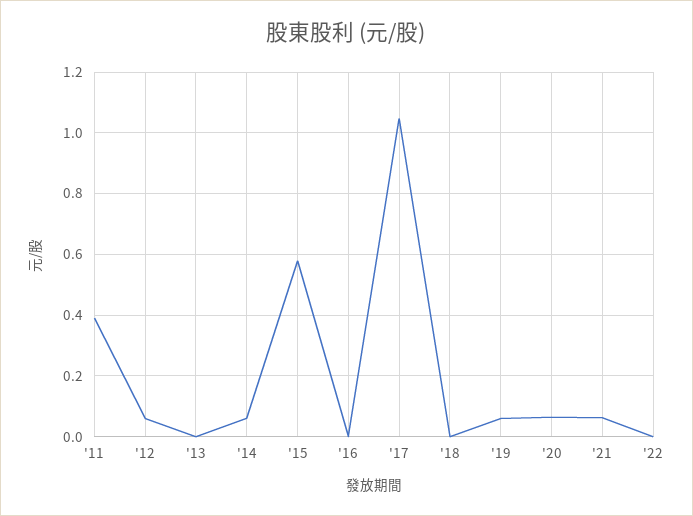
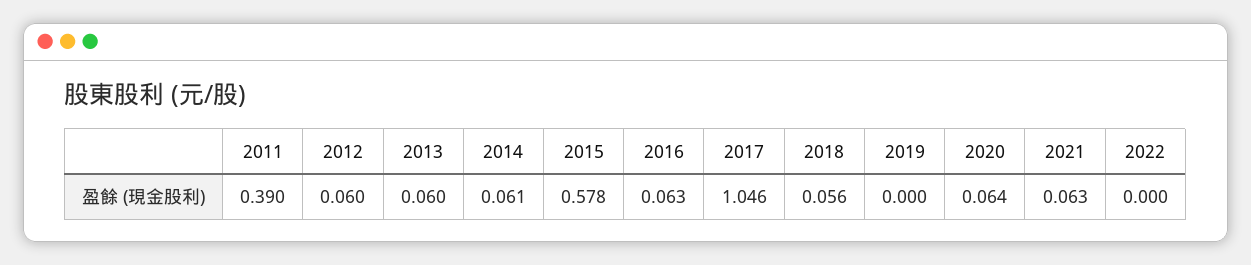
  {
    "'11": 0.39,
    "'12": 0.06,
-   "'13": 0,
+   "'13": 0.06,
    "'14": 0.061,
    "'15": 0.578,
-   "'16": 0,
+   "'16": 0.063,
    "'17": 1.046,
-   "'18": 0,
+   "'18": 0.056,
-   "'19": 0.06,
+   "'19": 0,
    "'20": 0.064,
    "'21": 0.063,
    "'22": 0
  }

